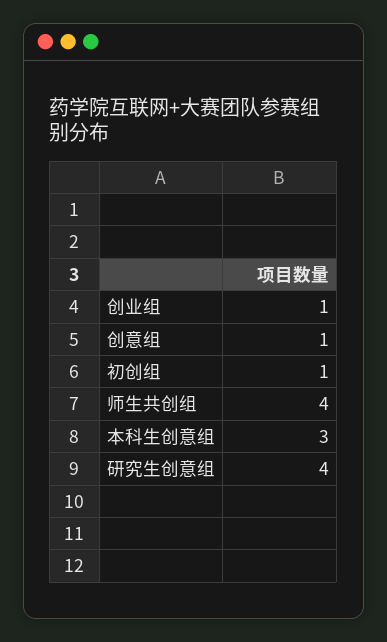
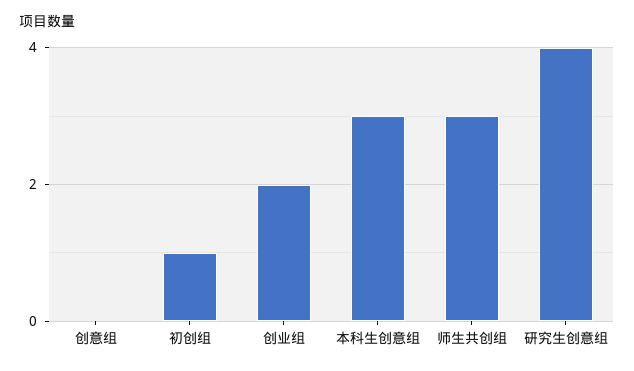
  {
-   "创业组": 1,
+   "创业组": 2,
-   "创意组": 1,
+   "创意组": 0,
    "初创组": 1,
-   "师生共创组": 4,
+   "师生共创组": 3,
    "本科生创意组": 3,
    "研究生创意组": 4
  }

